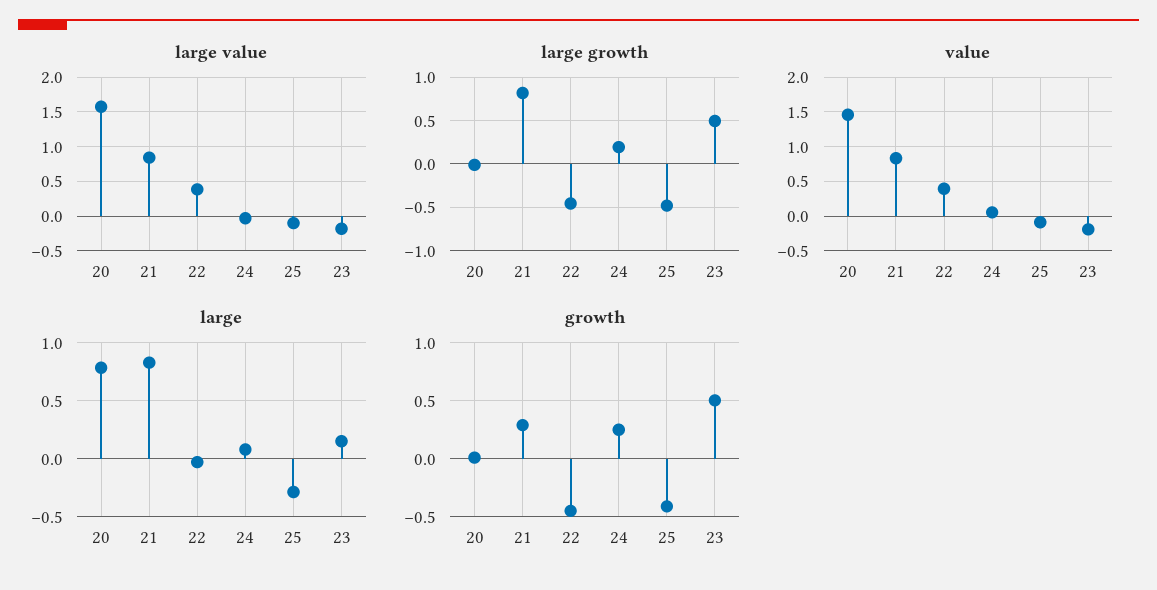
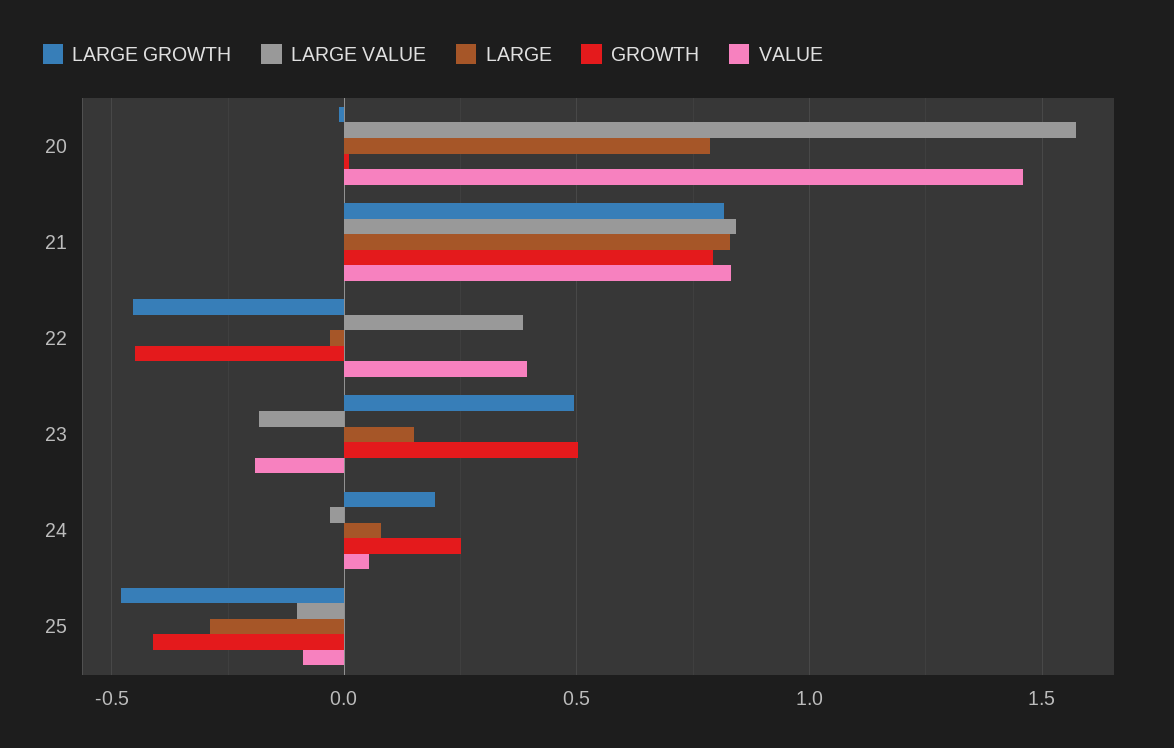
  {
    "large value": {
      "20": 1.55,
      "21": 0.85,
      "22": 0.4,
      "24": -0.05,
      "25": -0.1,
      "23": -0.2
    },
    "large growth": {
      "20": 0,
      "21": 0.8,
      "22": -0.45,
      "24": 0.2,
      "25": -0.5,
      "23": 0.5
    },
    "value": {
      "20": 1.45,
      "21": 0.85,
      "22": 0.4,
      "24": 0.05,
      "25": -0.1,
      "23": -0.2
    },
    "large": {
      "20": 0.8,
      "21": 0.85,
      "22": -0.05,
      "24": 0.1,
      "25": -0.3,
      "23": 0.15
    },
    "growth": {
      "20": 0,
-     "21": 0.3,
+     "21": 0.8,
      "22": -0.45,
      "24": 0.25,
      "25": -0.4,
      "23": 0.5
    }
  }

